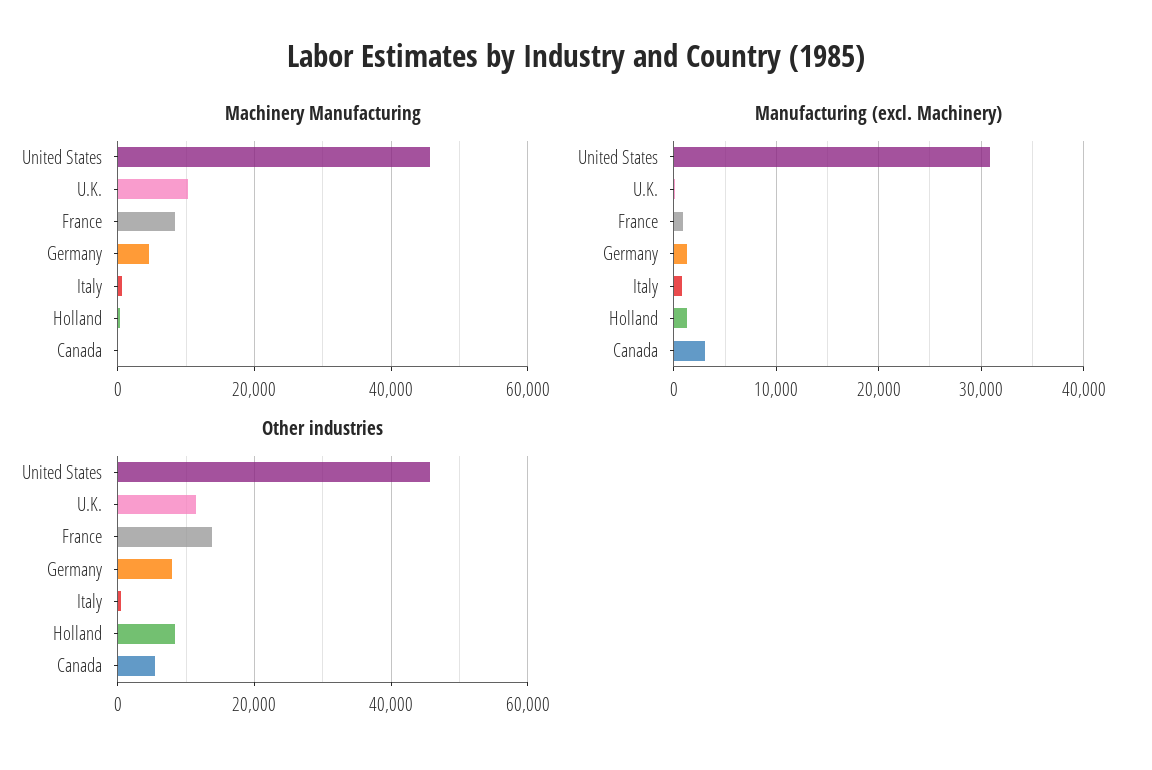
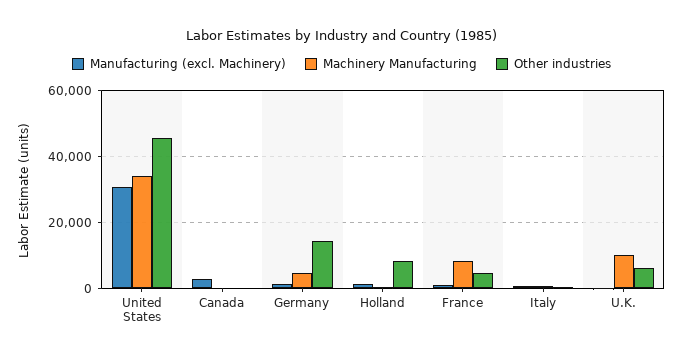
  {
    "Machinery Manufacturing": {
-     "United States": 46000,
+     "United States": 34000,
      "U.K.": 10000,
      "France": 8000,
      "Germany": 4000,
      "Italy": 0,
      "Holland": 0,
      "Canada": 0
    },
    "Manufacturing (excl. Machinery)": {
      "United States": 31000,
      "U.K.": 0,
      "France": 1000,
      "Germany": 1000,
      "Italy": 1000,
      "Holland": 1000,
      "Canada": 3000
    },
    "Other industries": {
      "United States": 46000,
-     "U.K.": 12000,
+     "U.K.": 6000,
-     "France": 14000,
+     "France": 4000,
-     "Germany": 8000,
+     "Germany": 14000,
      "Italy": 0,
      "Holland": 8000,
-     "Canada": 6000
+     "Canada": 0
    }
  }

